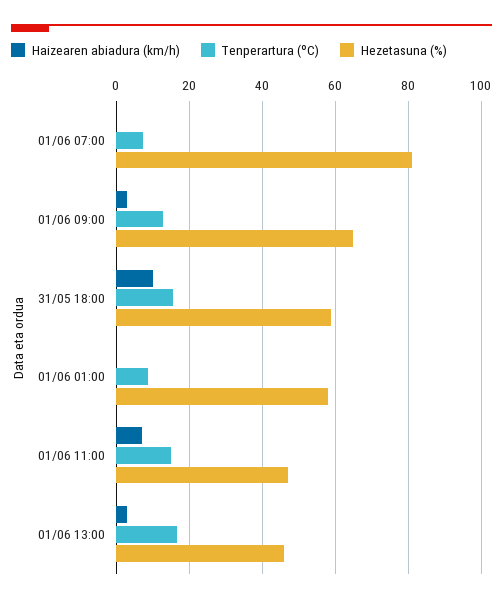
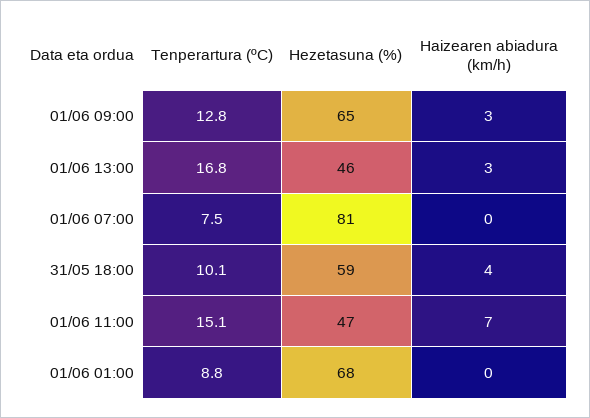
  {
    "Haizearen abiadura (km/h)": {
      "01/06 07:00": 0,
      "01/06 09:00": 3,
-     "31/05 18:00": 10,
+     "31/05 18:00": 4,
      "01/06 01:00": 0,
      "01/06 11:00": 7,
      "01/06 13:00": 3
    },
    "Tenperartura (ºC)": {
      "01/06 07:00": 7.5,
      "01/06 09:00": 12.8,
-     "31/05 18:00": 16,
+     "31/05 18:00": 10.1,
      "01/06 01:00": 8.8,
      "01/06 11:00": 15.1,
      "01/06 13:00": 16.8
    },
    "Hezetasuna (%)": {
      "01/06 07:00": 81,
      "01/06 09:00": 65,
      "31/05 18:00": 59,
-     "01/06 01:00": 58,
+     "01/06 01:00": 68,
      "01/06 11:00": 47,
      "01/06 13:00": 46
    }
  }

